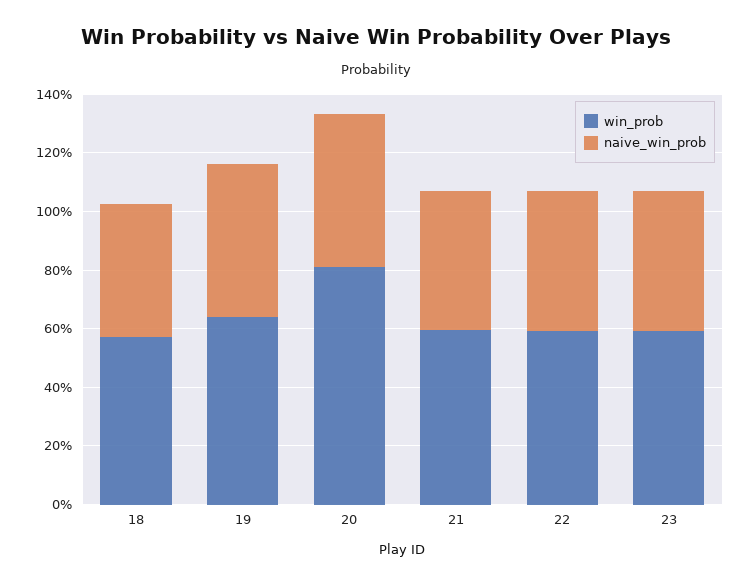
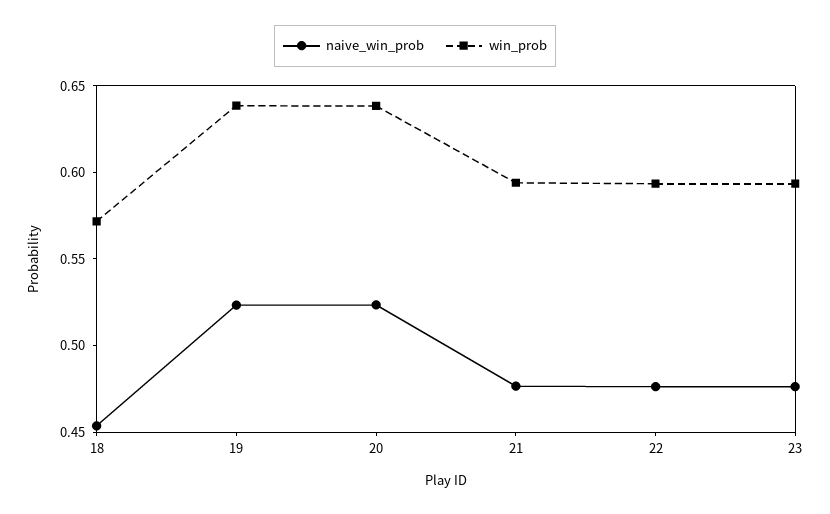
  {
    "win_prob": {
      "18": 0.57,
      "19": 0.64,
-     "20": 0.8,
+     "20": 0.64,
      "21": 0.59,
      "22": 0.59,
      "23": 0.59
    },
    "naive_win_prob": {
      "18": 0.45,
      "19": 0.52,
      "20": 0.52,
      "21": 0.48,
      "22": 0.48,
      "23": 0.48
    }
  }

